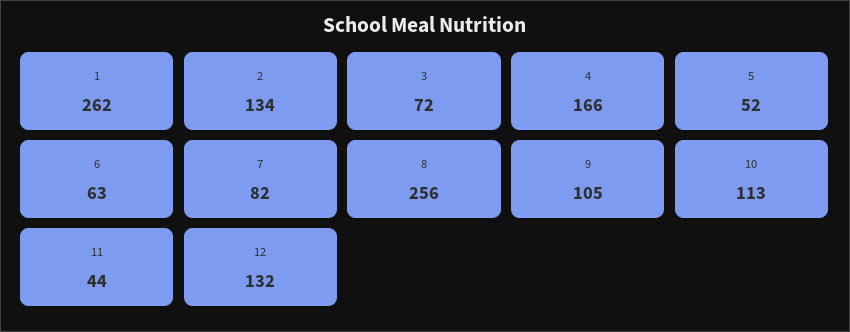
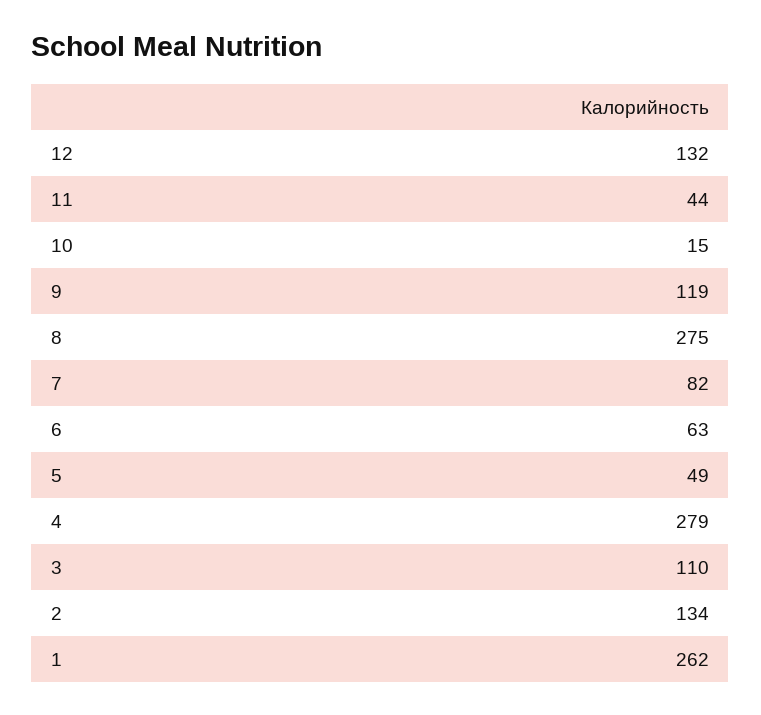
  {
    "1": 262,
    "2": 134,
-   "3": 72,
+   "3": 110,
-   "4": 166,
+   "4": 279,
-   "5": 52,
+   "5": 49,
    "6": 63,
    "7": 82,
-   "8": 256,
+   "8": 275,
-   "9": 105,
+   "9": 119,
-   "10": 113,
+   "10": 15,
    "11": 44,
    "12": 132
  }

